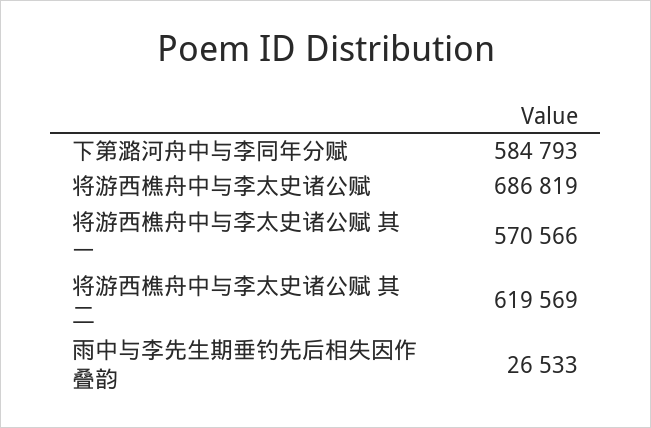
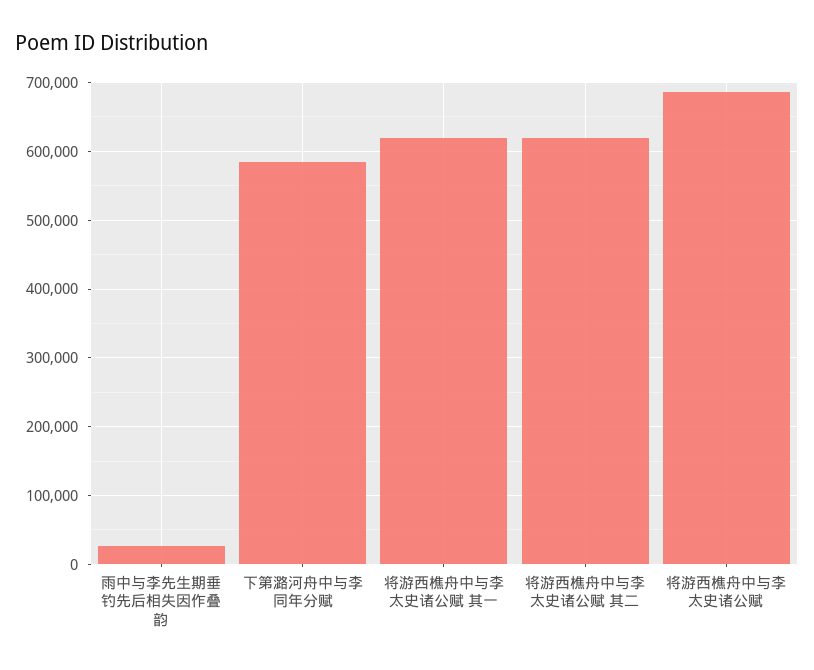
  {
    "下第潞河舟中与李同年分赋": 584793,
    "将游西樵舟中与李太史诸公赋": 686819,
-   "将游西樵舟中与李太史诸公赋 其一": 570566,
+   "将游西樵舟中与李太史诸公赋 其一": 620000,
    "将游西樵舟中与李太史诸公赋 其二": 619569,
    "雨中与李先生期垂钓先后相失因作叠韵": 26533
  }

